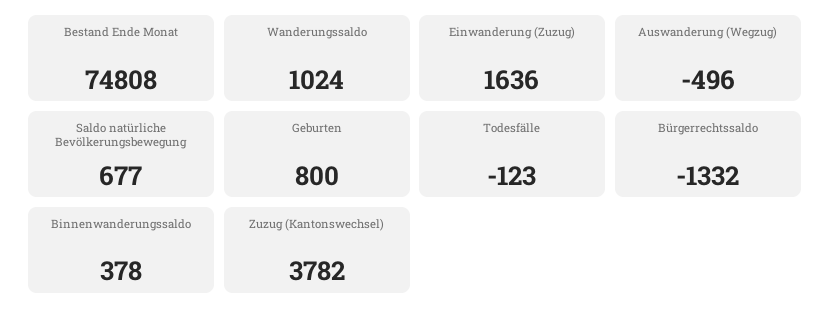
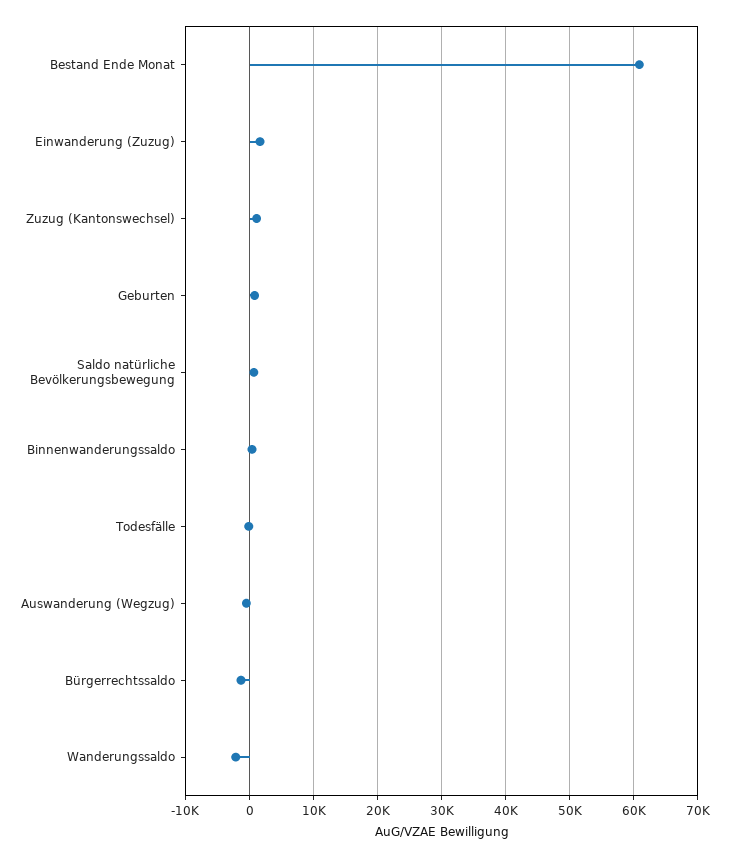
  {
-   "Bestand Ende Monat": 74808,
+   "Bestand Ende Monat": 61000,
-   "Wanderungssaldo": 1024,
+   "Wanderungssaldo": -2000,
    "Einwanderung (Zuzug)": 1636,
    "Auswanderung (Wegzug)": -496,
    "Saldo natürliche Bevölkerungsbewegung": 677,
    "Geburten": 800,
    "Todesfälle": -123,
    "Bürgerrechtssaldo": -1332,
    "Binnenwanderungssaldo": 378,
-   "Zuzug (Kantonswechsel)": 3782
+   "Zuzug (Kantonswechsel)": 1000
  }

